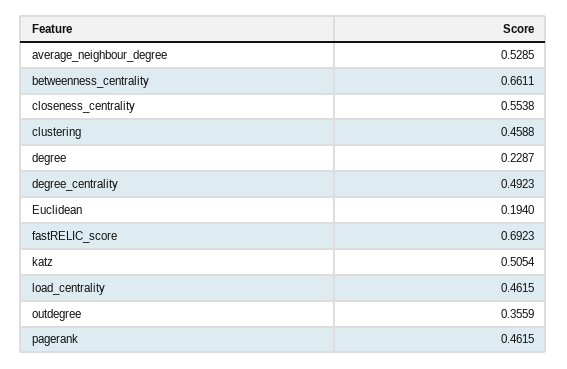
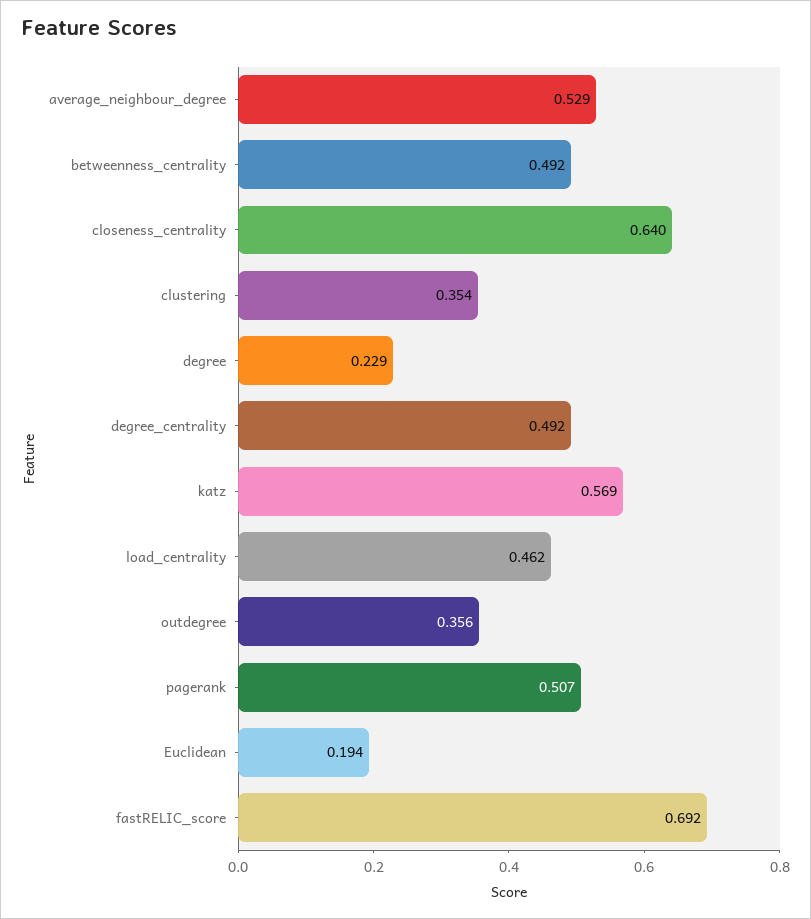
  {
    "average_neighbour_degree": 0.5285,
-   "betweenness_centrality": 0.6611,
+   "betweenness_centrality": 0.492,
-   "closeness_centrality": 0.5538,
+   "closeness_centrality": 0.64,
-   "clustering": 0.4588,
+   "clustering": 0.354,
    "degree": 0.2287,
    "degree_centrality": 0.4923,
    "Euclidean": 0.194,
    "fastRELIC_score": 0.6923,
-   "katz": 0.5054,
+   "katz": 0.569,
    "load_centrality": 0.4615,
    "outdegree": 0.3559,
-   "pagerank": 0.4615
+   "pagerank": 0.507
  }

